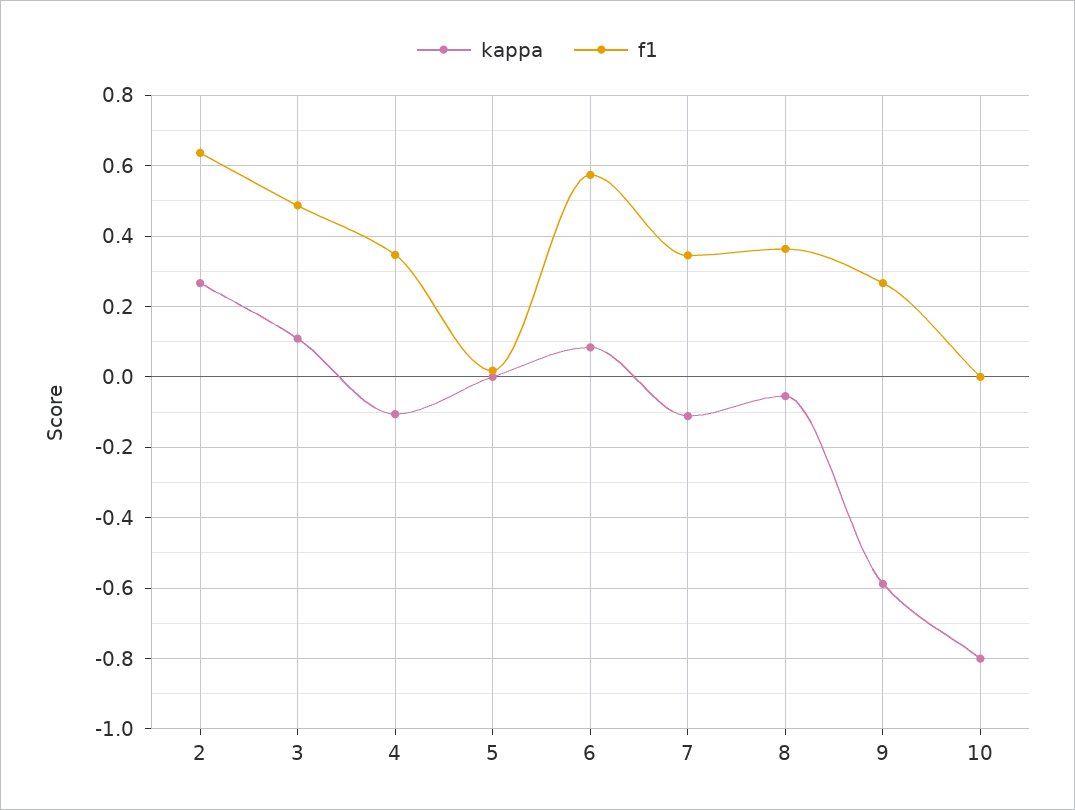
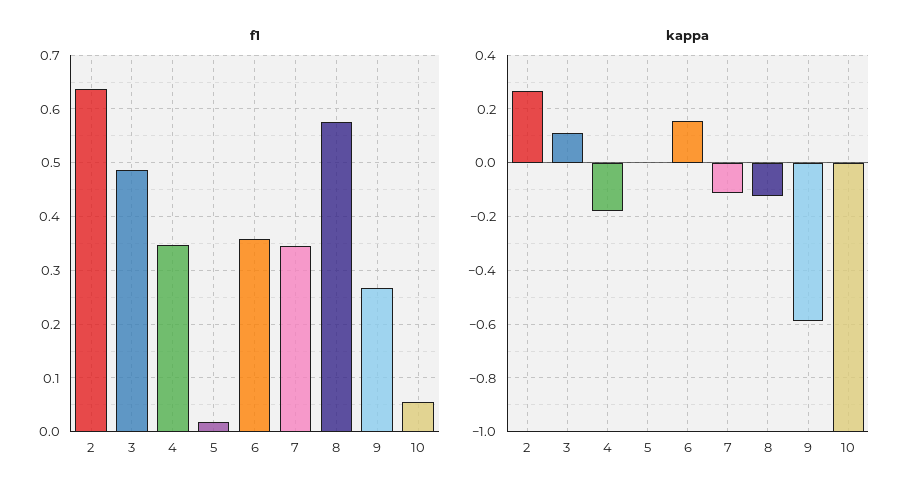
  {
    "kappa": {
      "2": 0.26,
      "3": 0.1,
-     "4": -0.1,
+     "4": -0.175,
      "5": 0,
-     "6": 0.08,
+     "6": 0.15,
      "7": -0.12,
-     "8": -0.06,
+     "8": -0.125,
      "9": -0.58,
-     "10": -0.8
+     "10": -1
    },
    "f1": {
      "2": 0.64,
      "3": 0.48,
      "4": 0.34,
      "5": 0.02,
-     "6": 0.58,
+     "6": 0.36,
      "7": 0.34,
-     "8": 0.36,
+     "8": 0.58,
      "9": 0.26,
-     "10": 0
+     "10": 0.06
    }
  }

